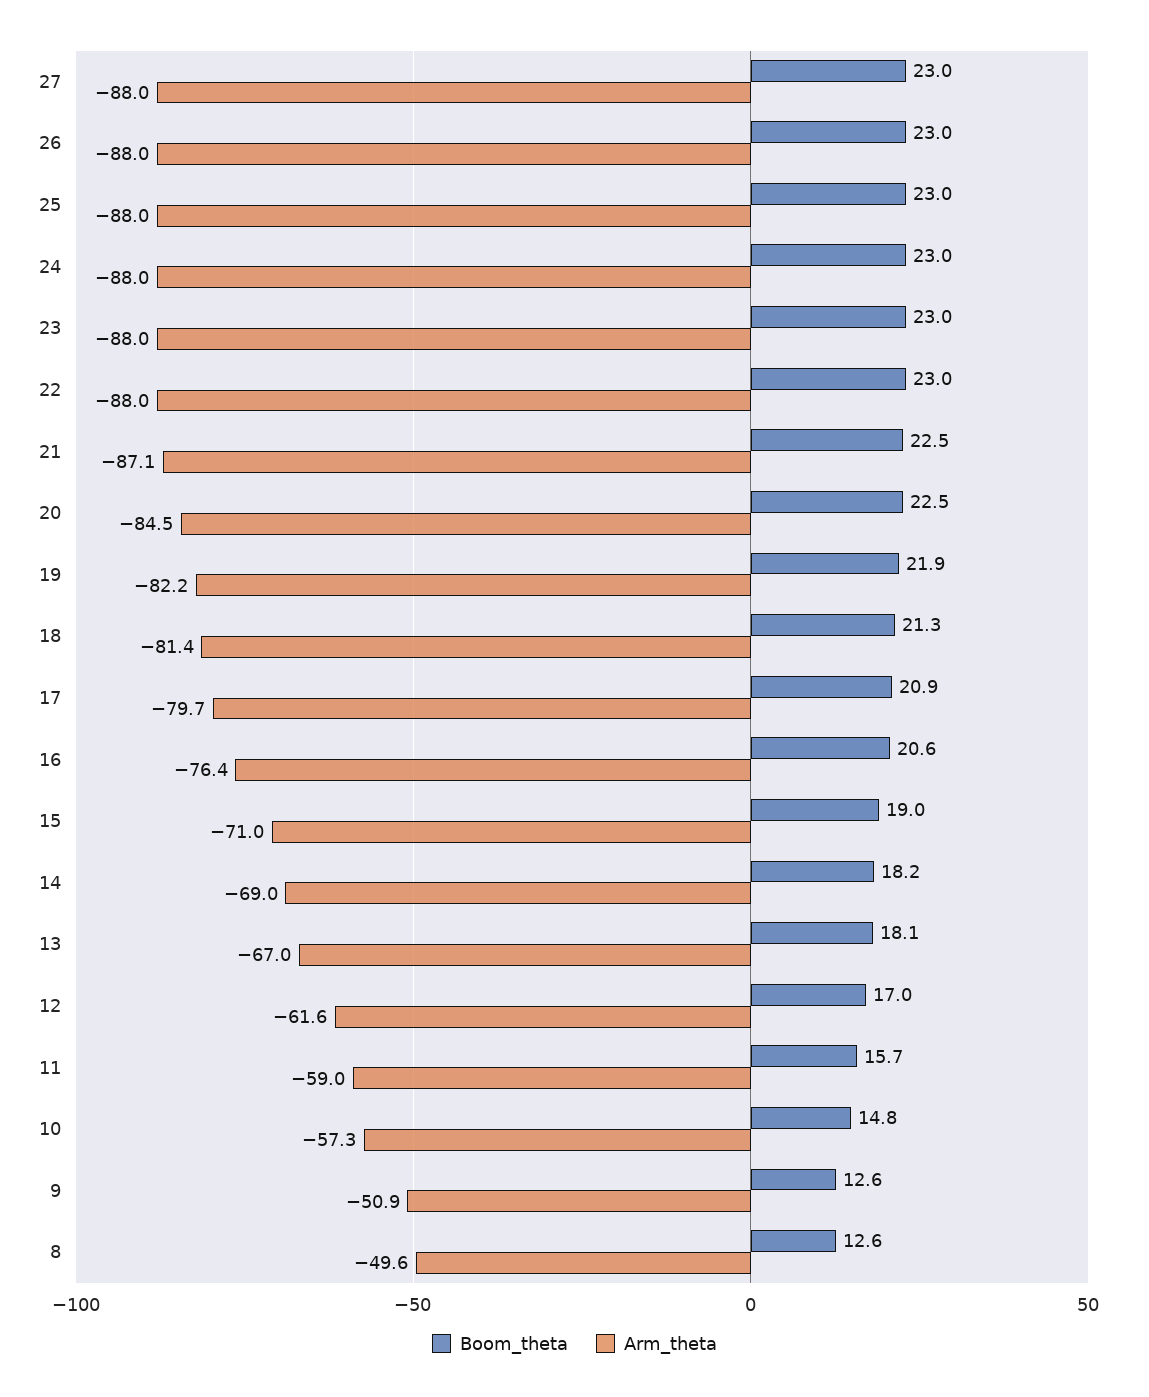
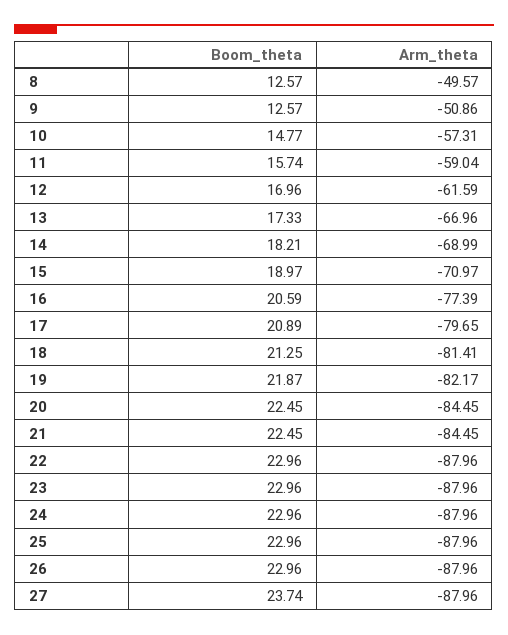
  {
    "Boom_theta": {
-     "27": 23,
+     "27": 23.74,
      "26": 22.96,
      "25": 22.96,
      "24": 22.96,
      "23": 22.96,
      "22": 22.96,
      "21": 22.45,
      "20": 22.45,
      "19": 21.87,
      "18": 21.25,
      "17": 20.89,
      "16": 20.59,
      "15": 18.97,
      "14": 18.21,
-     "13": 18.1,
+     "13": 17.33,
      "12": 16.96,
      "11": 15.74,
      "10": 14.77,
      "9": 12.57,
      "8": 12.57
    },
    "Arm_theta": {
      "27": -87.96,
      "26": -87.96,
      "25": -87.96,
      "24": -87.96,
      "23": -87.96,
      "22": -87.96,
-     "21": -87.1,
+     "21": -84.45,
      "20": -84.45,
      "19": -82.17,
      "18": -81.41,
      "17": -79.65,
-     "16": -76.4,
+     "16": -77.39,
      "15": -70.97,
      "14": -68.99,
      "13": -66.96,
      "12": -61.59,
      "11": -59.04,
      "10": -57.31,
      "9": -50.86,
      "8": -49.57
    }
  }

